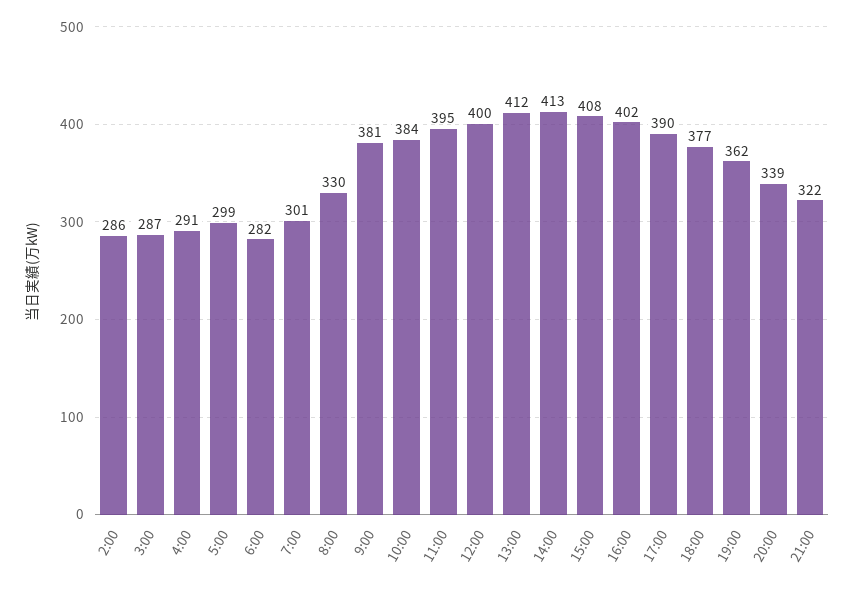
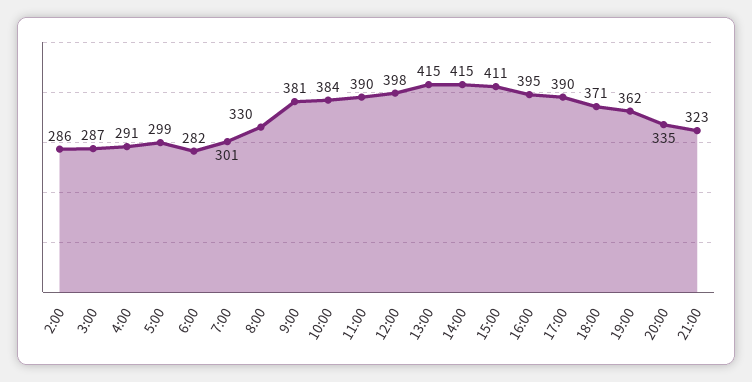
  {
    "2:00": 286,
    "3:00": 287,
    "4:00": 291,
    "5:00": 299,
    "6:00": 282,
    "7:00": 301,
    "8:00": 330,
    "9:00": 381,
    "10:00": 384,
-   "11:00": 395,
+   "11:00": 390,
-   "12:00": 400,
+   "12:00": 398,
-   "13:00": 412,
+   "13:00": 415,
-   "14:00": 413,
+   "14:00": 415,
-   "15:00": 408,
+   "15:00": 411,
-   "16:00": 402,
+   "16:00": 395,
    "17:00": 390,
-   "18:00": 377,
+   "18:00": 371,
    "19:00": 362,
-   "20:00": 339,
+   "20:00": 335,
-   "21:00": 322
+   "21:00": 323
  }

